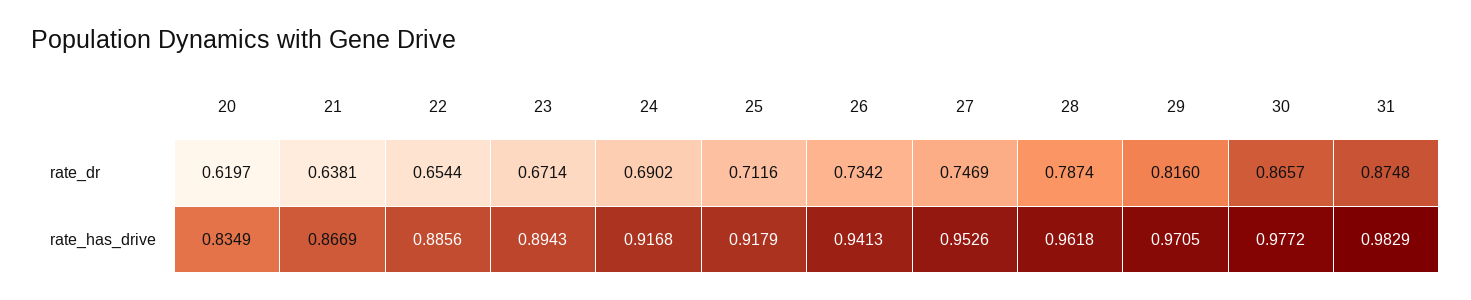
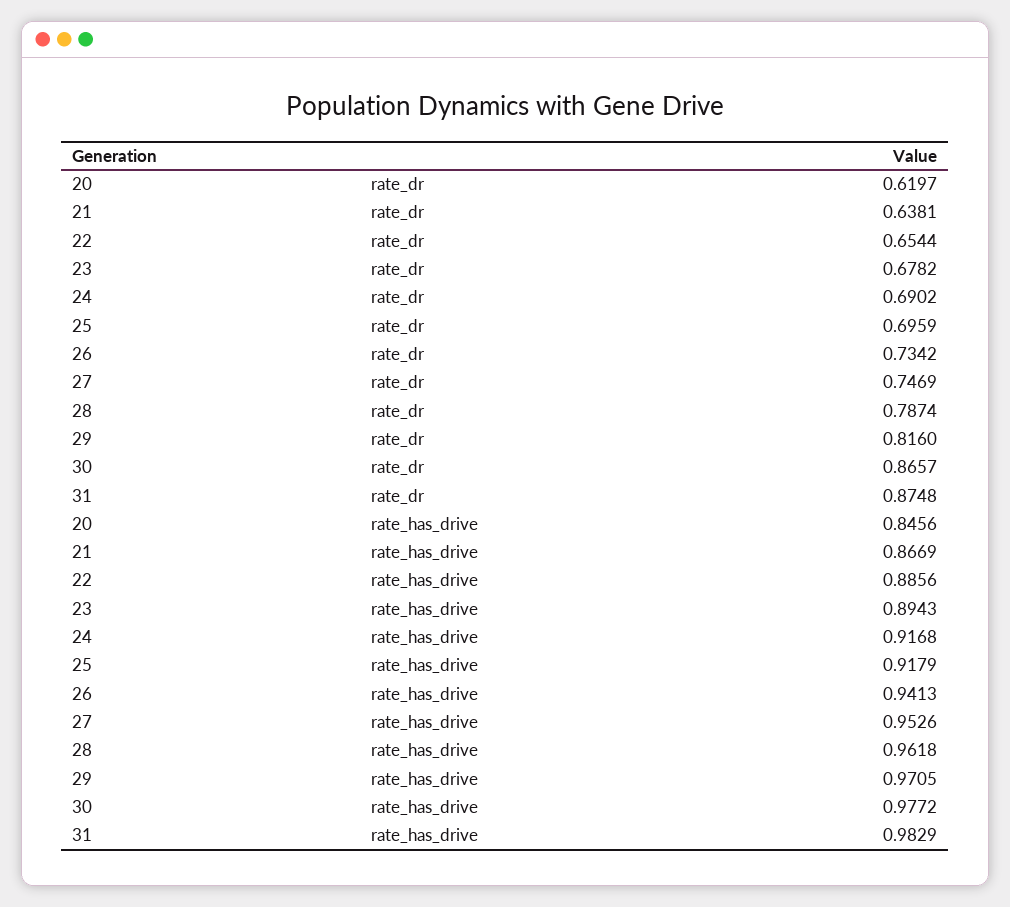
  {
    "20": {
      "rate_dr": 0.6197,
-     "rate_has_drive": 0.8349
+     "rate_has_drive": 0.8456
    },
    "21": {
      "rate_dr": 0.6381,
      "rate_has_drive": 0.8669
    },
    "22": {
      "rate_dr": 0.6544,
      "rate_has_drive": 0.8856
    },
    "23": {
-     "rate_dr": 0.6714,
+     "rate_dr": 0.6782,
      "rate_has_drive": 0.8943
    },
    "24": {
      "rate_dr": 0.6902,
      "rate_has_drive": 0.9168
    },
    "25": {
-     "rate_dr": 0.7116,
+     "rate_dr": 0.6959,
      "rate_has_drive": 0.9179
    },
    "26": {
      "rate_dr": 0.7342,
      "rate_has_drive": 0.9413
    },
    "27": {
      "rate_dr": 0.7469,
      "rate_has_drive": 0.9526
    },
    "28": {
      "rate_dr": 0.7874,
      "rate_has_drive": 0.9618
    },
    "29": {
      "rate_dr": 0.816,
      "rate_has_drive": 0.9705
    },
    "30": {
      "rate_dr": 0.8657,
      "rate_has_drive": 0.9772
    },
    "31": {
      "rate_dr": 0.8748,
      "rate_has_drive": 0.9829
    }
  }

